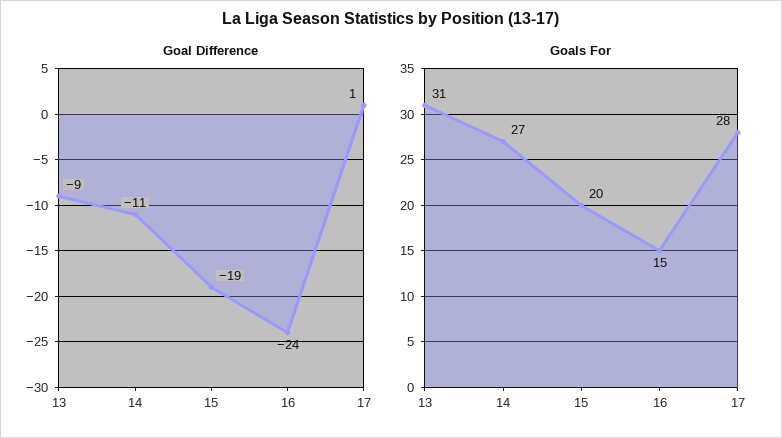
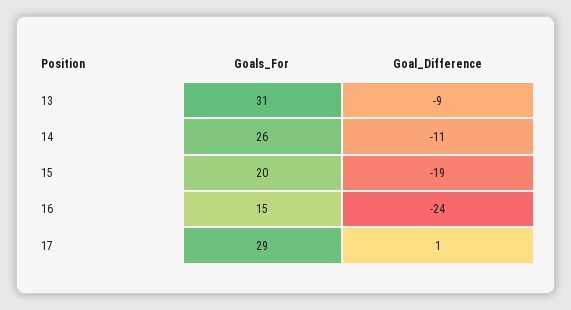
  {
    "Goal Difference": {
      "13": -9,
      "14": -11,
      "15": -19,
      "16": -24,
      "17": 1
    },
    "Goals For": {
      "13": 31,
-     "14": 27,
+     "14": 26,
      "15": 20,
      "16": 15,
-     "17": 28
+     "17": 29
    }
  }

